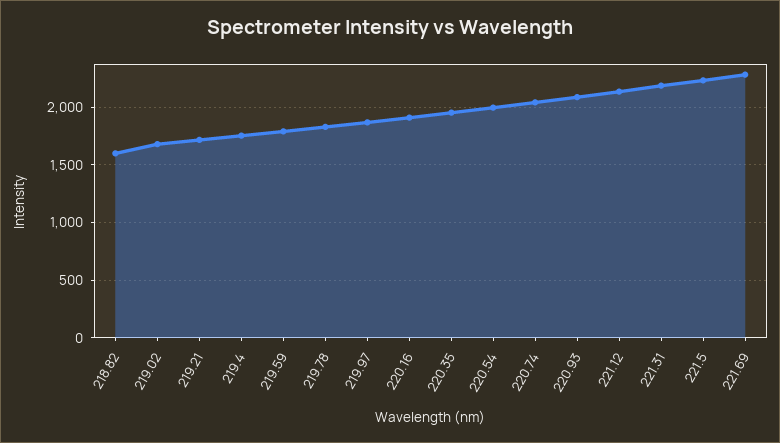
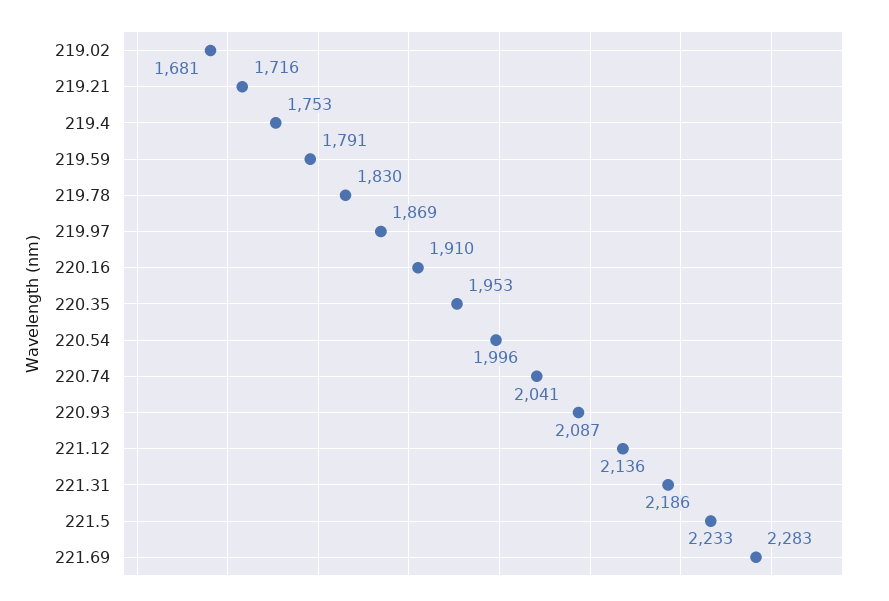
  {
-   "218.82": 1600,
    "219.02": 1681,
    "219.21": 1716,
    "219.4": 1753,
    "219.59": 1791,
    "219.78": 1830,
    "219.97": 1869,
    "220.16": 1910,
    "220.35": 1953,
    "220.54": 1996,
    "220.74": 2041,
    "220.93": 2087,
    "221.12": 2136,
    "221.31": 2186,
    "221.5": 2233,
    "221.69": 2283
  }

